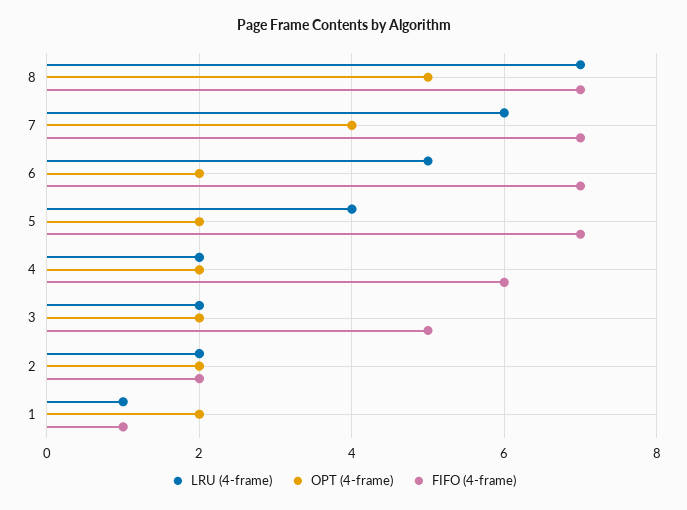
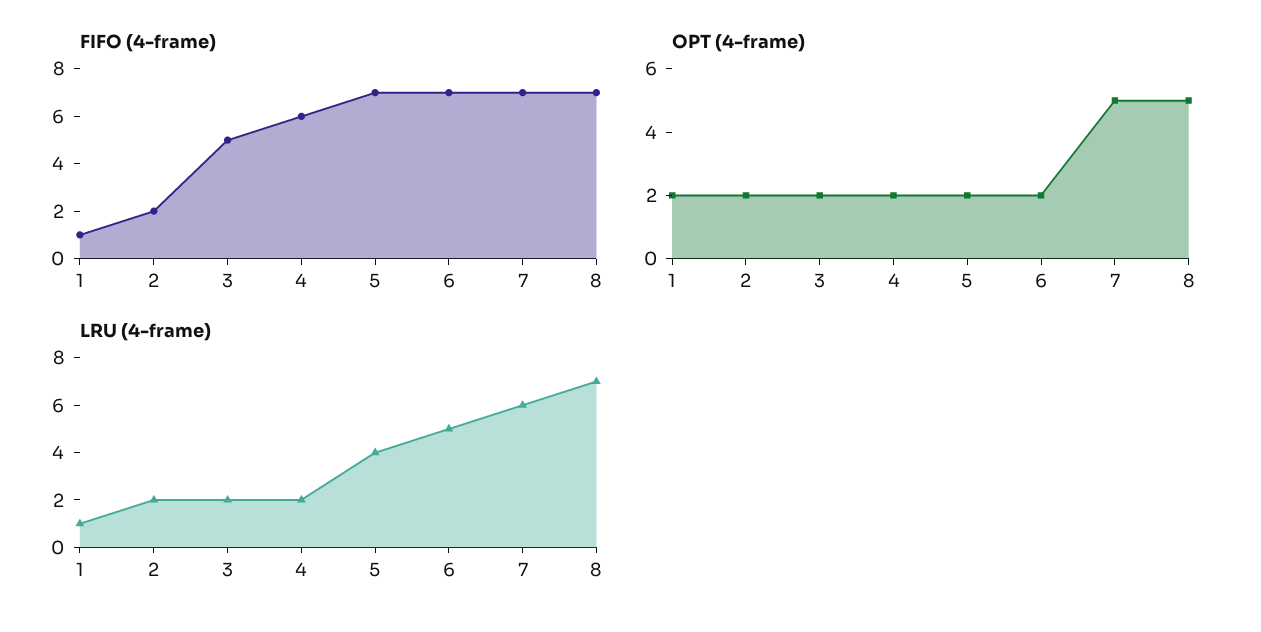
  {
    "LRU (4-frame)": {
      "8": 7,
      "7": 6,
      "6": 5,
      "5": 4,
      "4": 2,
      "3": 2,
      "2": 2,
      "1": 1
    },
    "OPT (4-frame)": {
      "8": 5,
-     "7": 4,
+     "7": 5,
      "6": 2,
      "5": 2,
      "4": 2,
      "3": 2,
      "2": 2,
      "1": 2
    },
    "FIFO (4-frame)": {
      "8": 7,
      "7": 7,
      "6": 7,
      "5": 7,
      "4": 6,
      "3": 5,
      "2": 2,
      "1": 1
    }
  }

